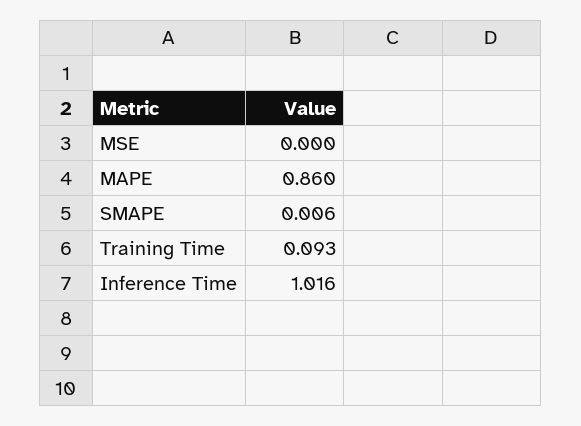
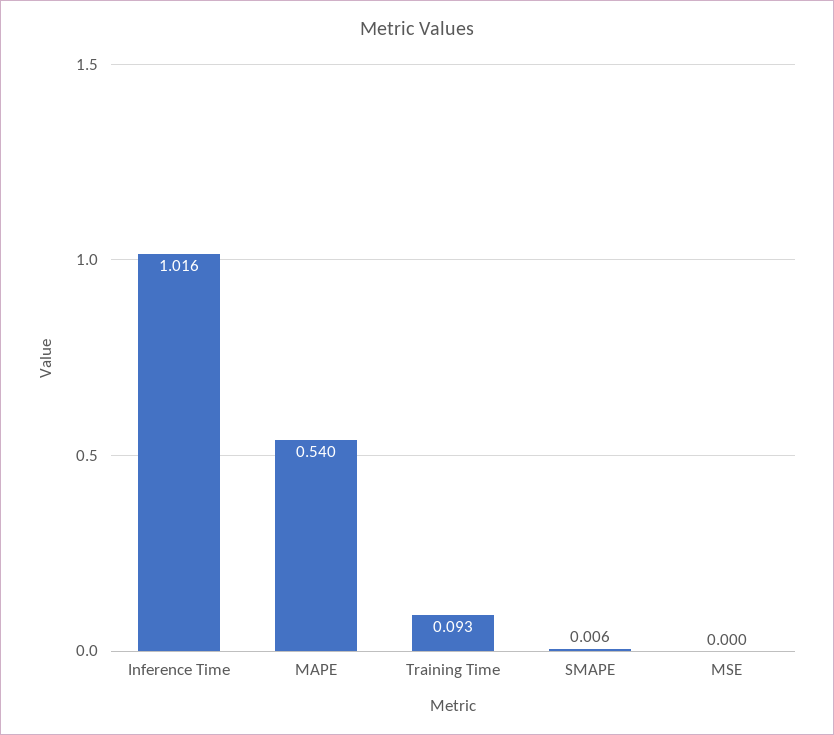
  {
    "MSE": 0,
-   "MAPE": 0.86,
+   "MAPE": 0.54,
    "SMAPE": 0.006,
    "Training Time": 0.093,
    "Inference Time": 1.016
  }

